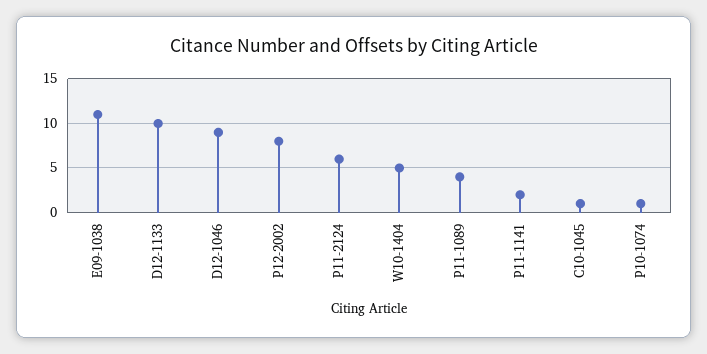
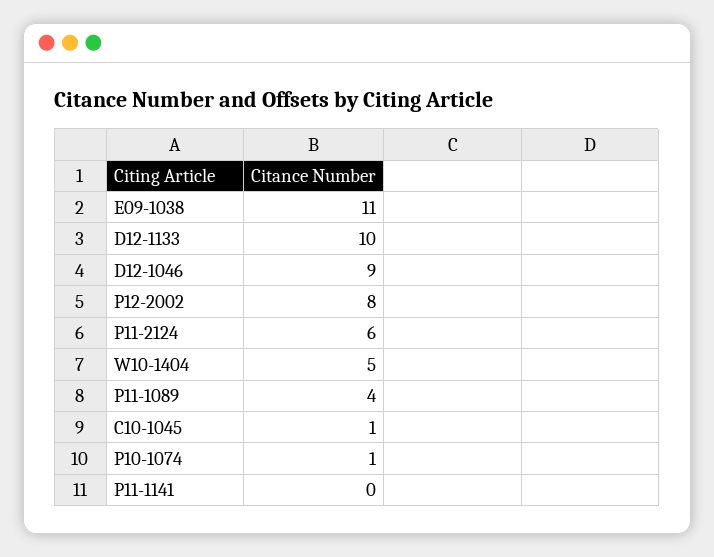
  {
    "E09-1038": 11,
    "D12-1133": 10,
    "D12-1046": 9,
    "P12-2002": 8,
    "P11-2124": 6,
    "W10-1404": 5,
    "P11-1089": 4,
-   "P11-1141": 2,
+   "P11-1141": 0,
    "C10-1045": 1,
    "P10-1074": 1
  }

